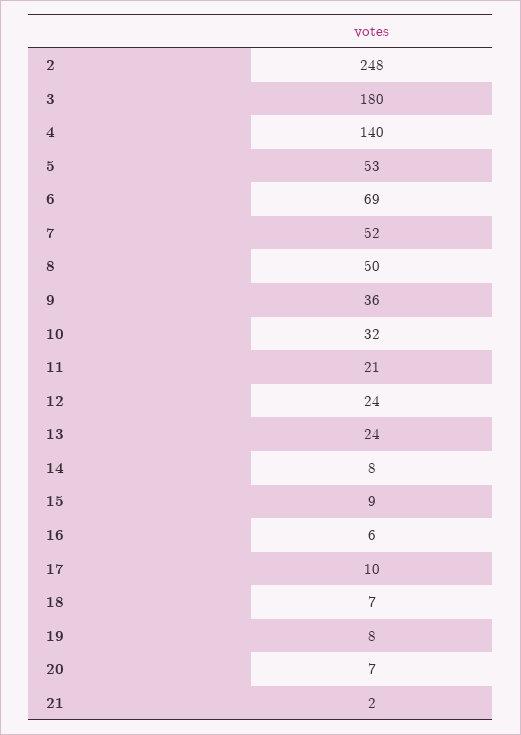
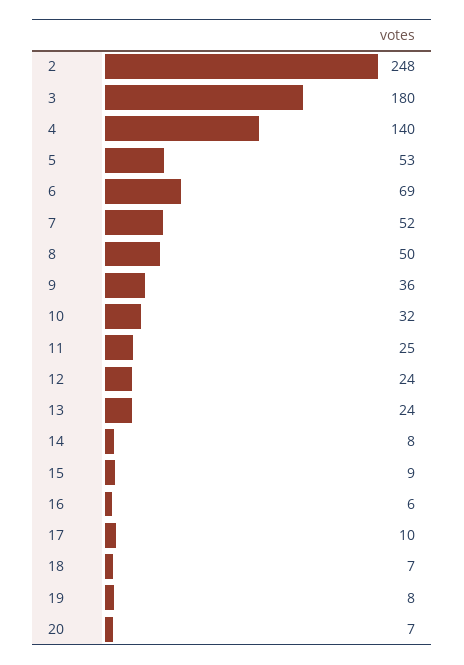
  {
    "2": 248,
    "3": 180,
    "4": 140,
    "5": 53,
    "6": 69,
    "7": 52,
    "8": 50,
    "9": 36,
    "10": 32,
-   "11": 21,
+   "11": 25,
    "12": 24,
    "13": 24,
    "14": 8,
    "15": 9,
    "16": 6,
    "17": 10,
    "18": 7,
    "19": 8,
-   "20": 7,
+   "20": 7
-   "21": 2
  }

